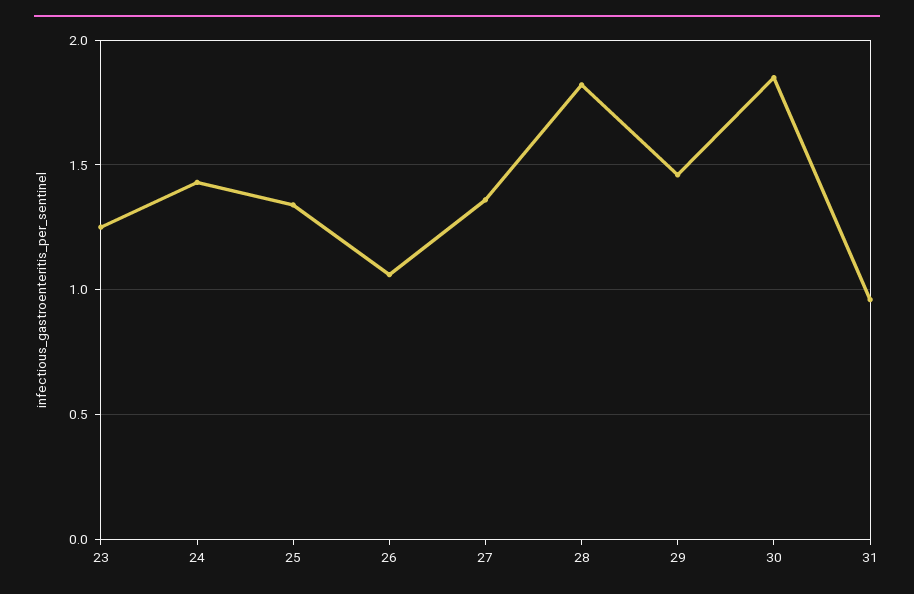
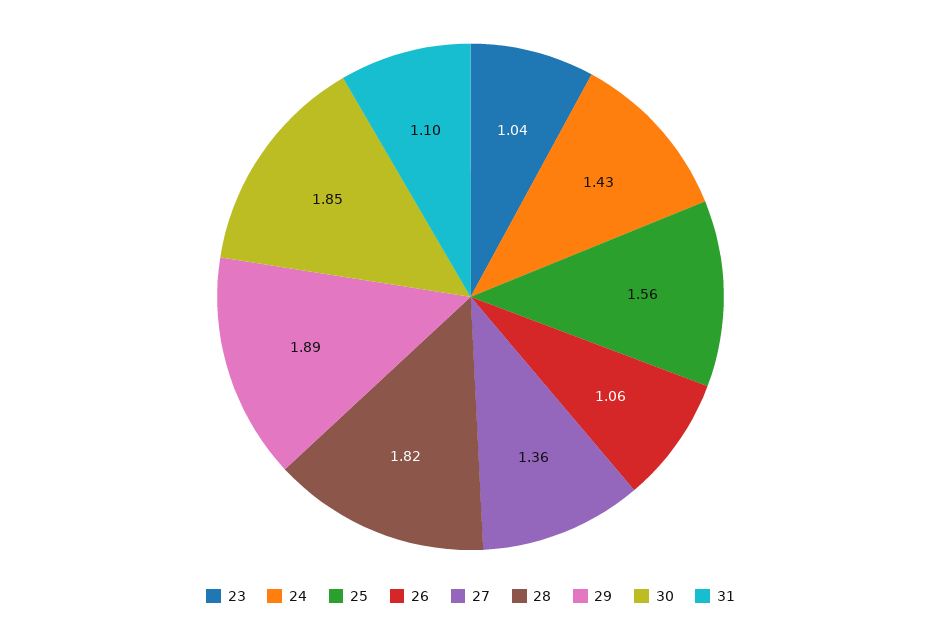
  {
-   "23": 1.25,
+   "23": 1.04,
    "24": 1.43,
-   "25": 1.35,
+   "25": 1.56,
    "26": 1.06,
    "27": 1.36,
    "28": 1.82,
-   "29": 1.45,
+   "29": 1.89,
    "30": 1.85,
-   "31": 0.95
+   "31": 1.1
  }

